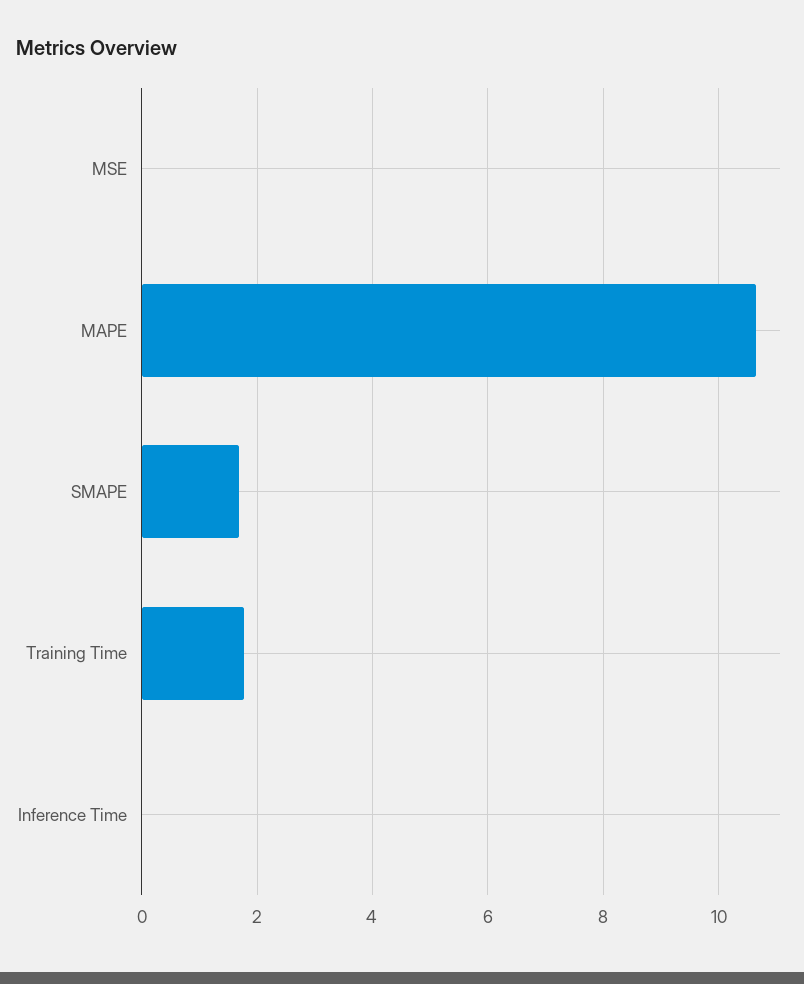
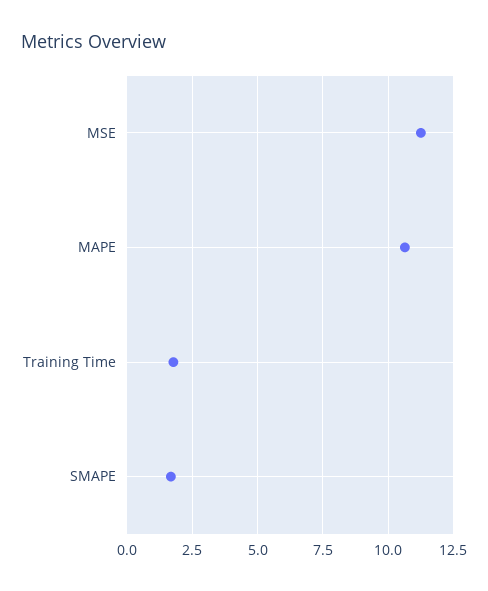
  {
-   "MSE": 0,
+   "MSE": 11.25,
    "MAPE": 10.6,
    "SMAPE": 1.6,
-   "Training Time": 1.8,
+   "Training Time": 1.8
-   "Inference Time": 0
  }

